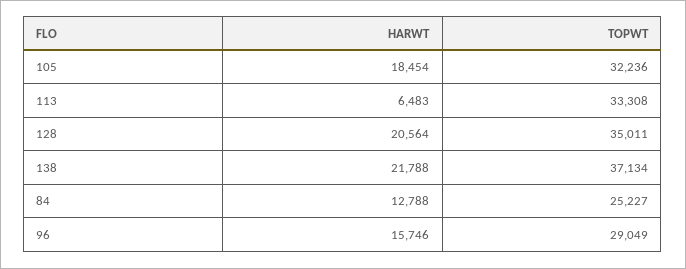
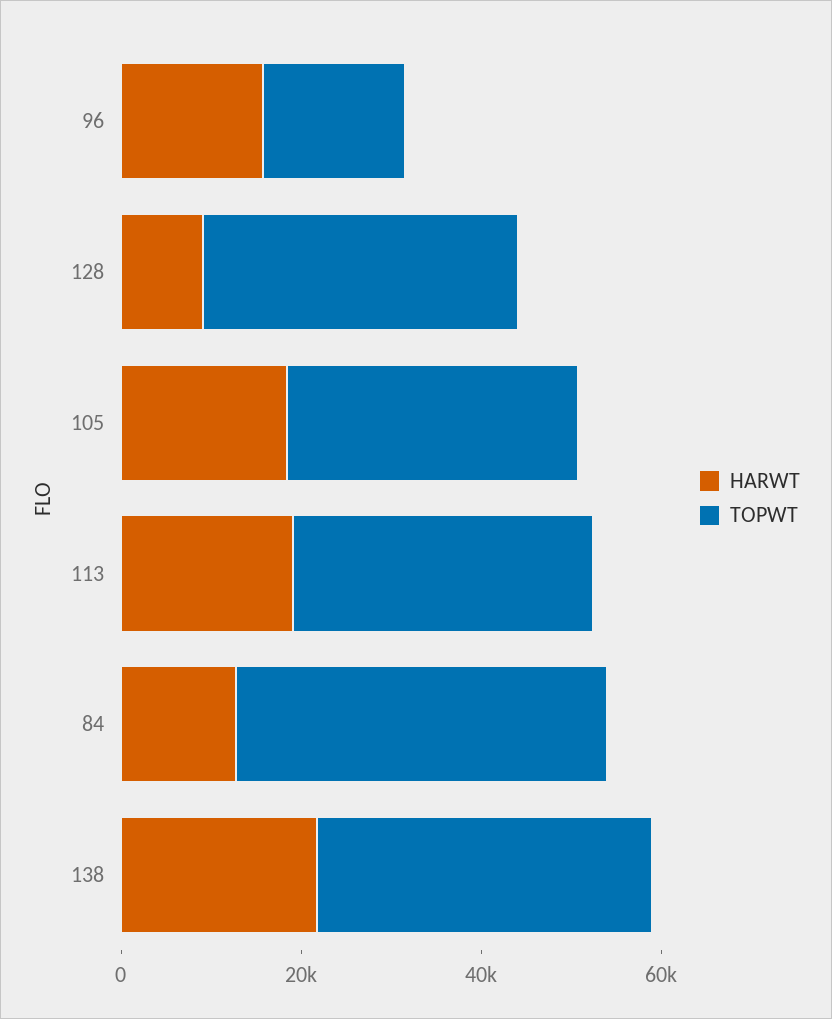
  {
    "HARWT": {
      "105": 18454,
-     "113": 6483,
+     "113": 20000,
-     "128": 20564,
+     "128": 10000,
      "138": 21788,
      "84": 12788,
      "96": 15746
    },
    "TOPWT": {
      "105": 32236,
      "113": 33308,
      "128": 35011,
      "138": 37134,
-     "84": 25227,
+     "84": 40000,
-     "96": 29049
+     "96": 15000
    }
  }

